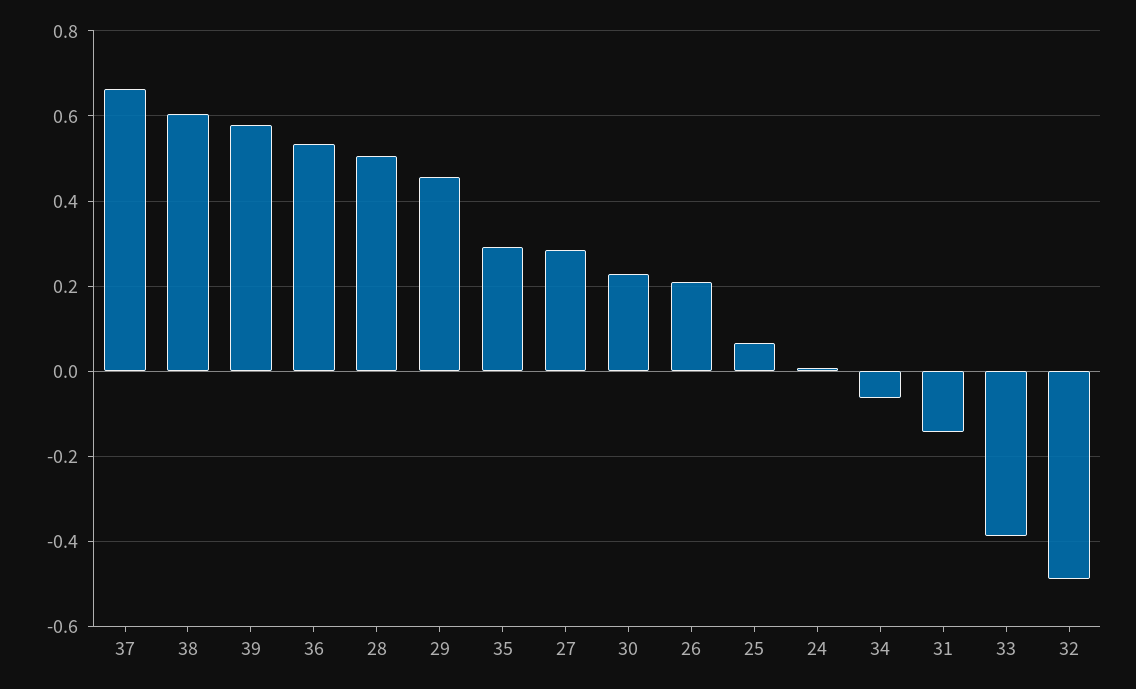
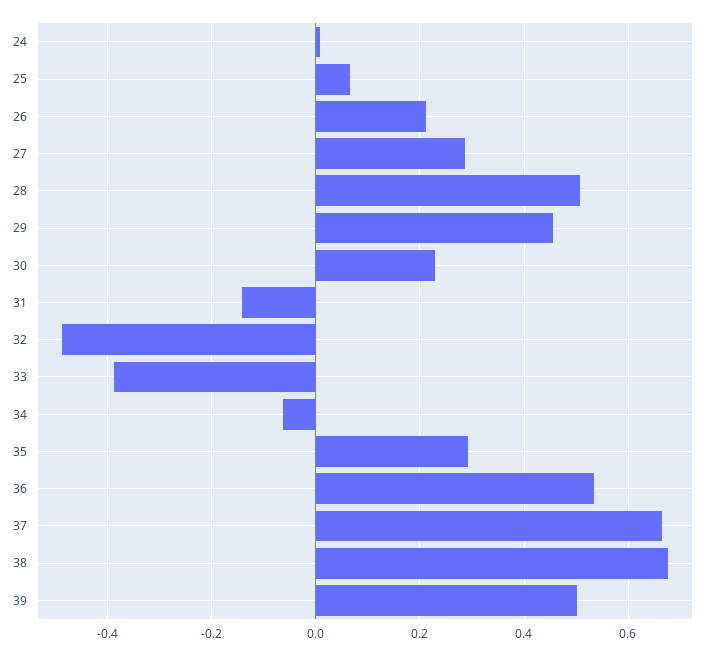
  {
    "37": 0.66,
-   "38": 0.6,
+   "38": 0.68,
-   "39": 0.58,
+   "39": 0.5,
    "36": 0.54,
    "28": 0.5,
    "29": 0.46,
    "35": 0.3,
    "27": 0.28,
    "30": 0.22,
    "26": 0.22,
    "25": 0.06,
    "24": 0,
    "34": -0.06,
    "31": -0.14,
    "33": -0.38,
    "32": -0.48
  }

